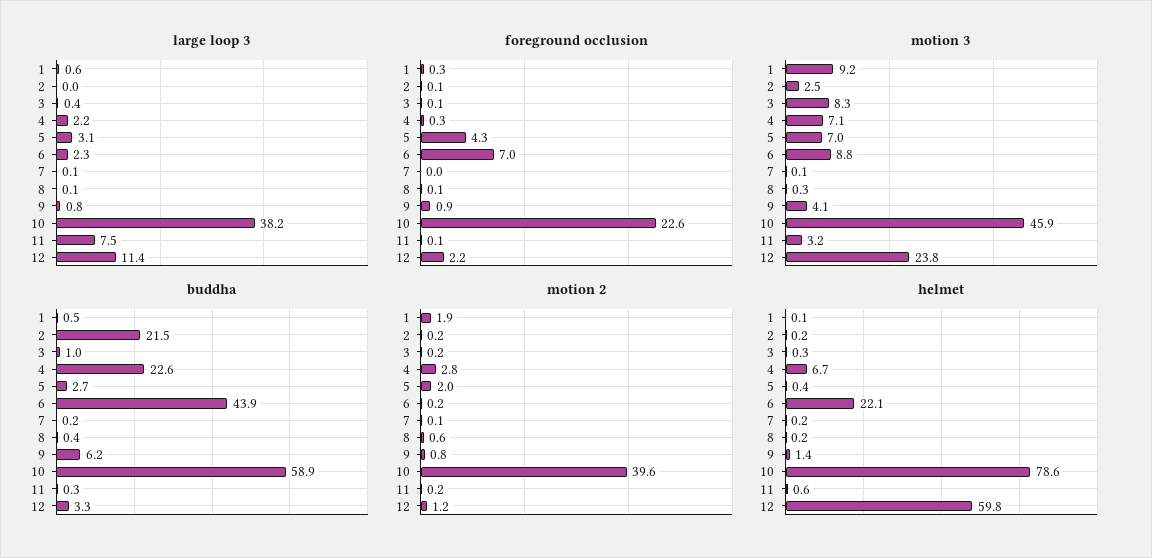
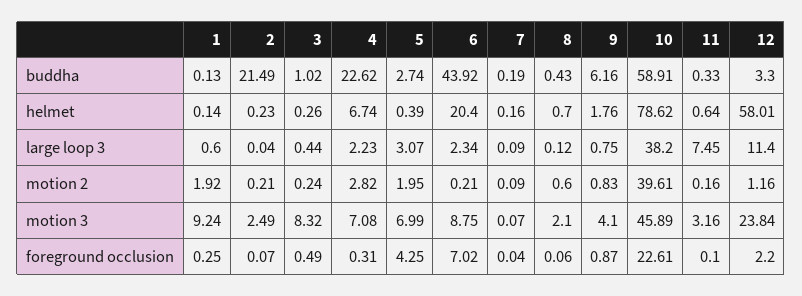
  {
    "large loop 3": {
      "1": 0.6,
      "2": 0.04,
      "3": 0.44,
      "4": 2.23,
      "5": 3.07,
      "6": 2.34,
      "7": 0.09,
      "8": 0.12,
      "9": 0.75,
      "10": 38.2,
      "11": 7.45,
      "12": 11.4
    },
    "foreground occlusion": {
      "1": 0.25,
      "2": 0.07,
-     "3": 0.1,
+     "3": 0.49,
      "4": 0.31,
      "5": 4.25,
      "6": 7.02,
      "7": 0.04,
      "8": 0.06,
      "9": 0.87,
      "10": 22.61,
      "11": 0.1,
      "12": 2.2
    },
    "motion 3": {
      "1": 9.24,
      "2": 2.49,
      "3": 8.32,
      "4": 7.08,
      "5": 6.99,
      "6": 8.75,
      "7": 0.07,
-     "8": 0.3,
+     "8": 2.1,
      "9": 4.1,
      "10": 45.89,
      "11": 3.16,
      "12": 23.84
    },
    "buddha": {
-     "1": 0.5,
+     "1": 0.13,
      "2": 21.49,
      "3": 1.02,
      "4": 22.62,
      "5": 2.74,
      "6": 43.92,
      "7": 0.19,
      "8": 0.43,
      "9": 6.16,
      "10": 58.91,
      "11": 0.33,
      "12": 3.3
    },
    "motion 2": {
      "1": 1.92,
      "2": 0.21,
      "3": 0.24,
      "4": 2.82,
      "5": 1.95,
      "6": 0.21,
      "7": 0.09,
      "8": 0.6,
      "9": 0.83,
      "10": 39.61,
      "11": 0.16,
      "12": 1.16
    },
    "helmet": {
      "1": 0.14,
      "2": 0.23,
      "3": 0.26,
      "4": 6.74,
      "5": 0.39,
-     "6": 22.1,
+     "6": 20.4,
      "7": 0.16,
-     "8": 0.2,
+     "8": 0.7,
-     "9": 1.4,
+     "9": 1.76,
      "10": 78.62,
      "11": 0.64,
-     "12": 59.8
+     "12": 58.01
    }
  }

